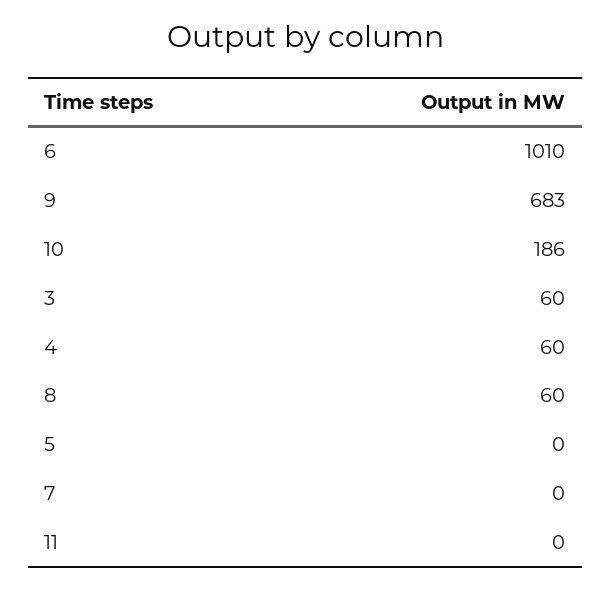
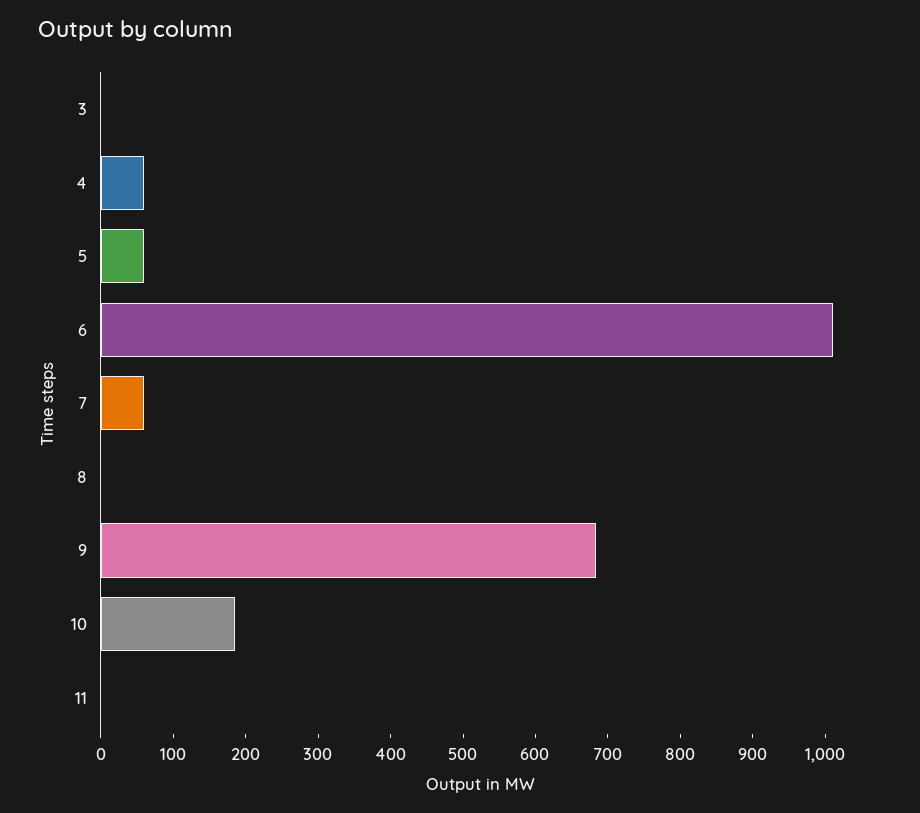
  {
    "6": 1010,
    "9": 683,
    "10": 186,
-   "3": 60,
+   "3": 0,
    "4": 60,
-   "8": 60,
+   "8": 0,
-   "5": 0,
+   "5": 60,
-   "7": 0,
+   "7": 60,
    "11": 0
  }

